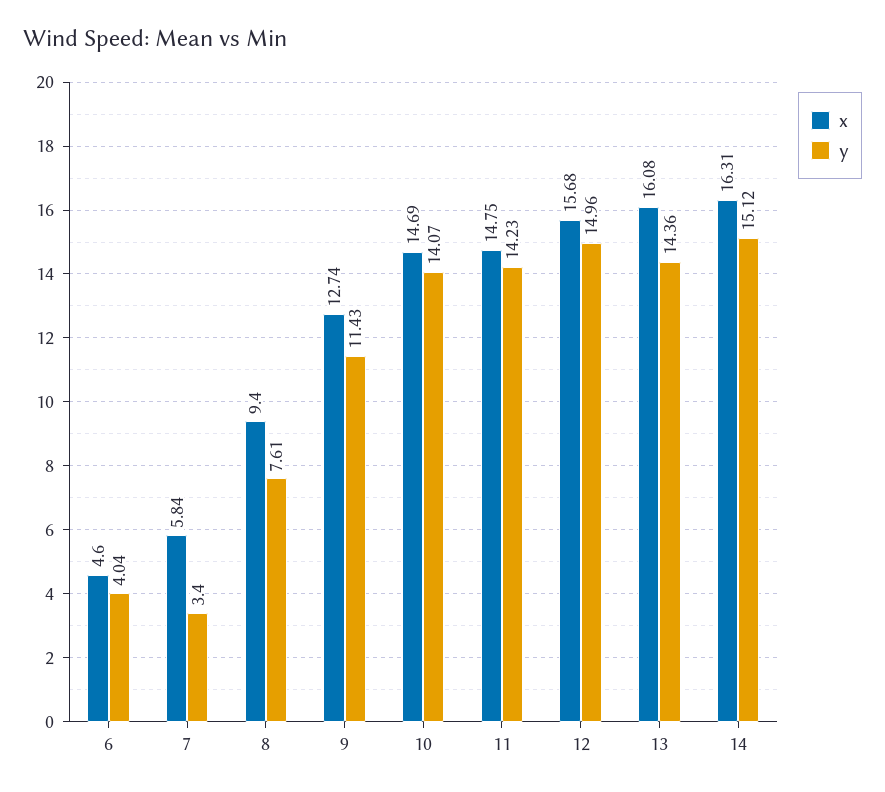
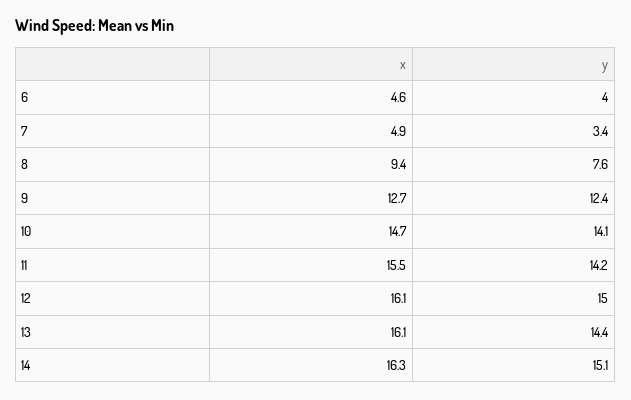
  {
    "x": {
      "6": 4.6,
-     "7": 5.84,
+     "7": 4.9,
      "8": 9.4,
      "9": 12.74,
      "10": 14.69,
-     "11": 14.75,
+     "11": 15.5,
-     "12": 15.68,
+     "12": 16.1,
      "13": 16.08,
      "14": 16.31
    },
    "y": {
      "6": 4.04,
      "7": 3.4,
      "8": 7.61,
-     "9": 11.43,
+     "9": 12.4,
      "10": 14.07,
      "11": 14.23,
      "12": 14.96,
      "13": 14.36,
      "14": 15.12
    }
  }

